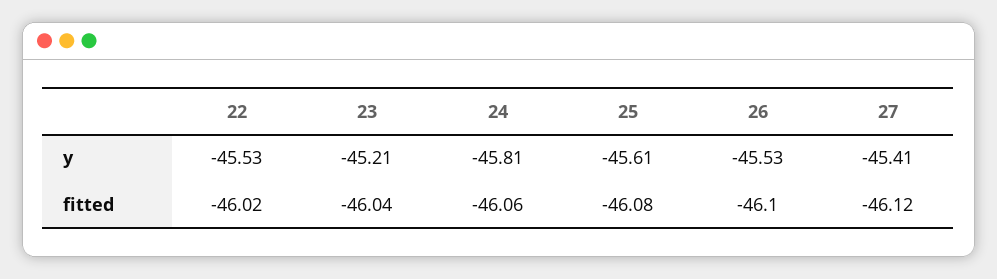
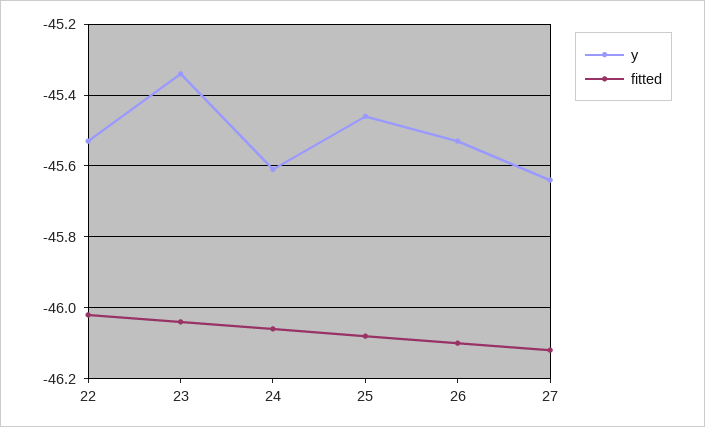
  {
    "y": {
      "22": -45.53,
-     "23": -45.21,
+     "23": -45.35,
-     "24": -45.81,
+     "24": -45.6,
-     "25": -45.61,
+     "25": -45.45,
      "26": -45.53,
-     "27": -45.41
+     "27": -45.65
    },
    "fitted": {
      "22": -46.02,
      "23": -46.04,
      "24": -46.06,
      "25": -46.08,
      "26": -46.1,
      "27": -46.12
    }
  }

